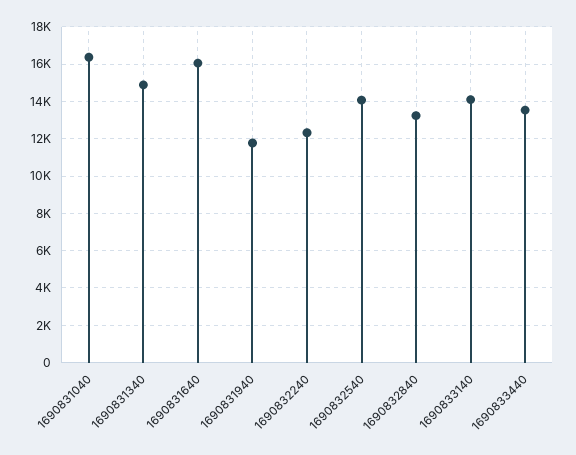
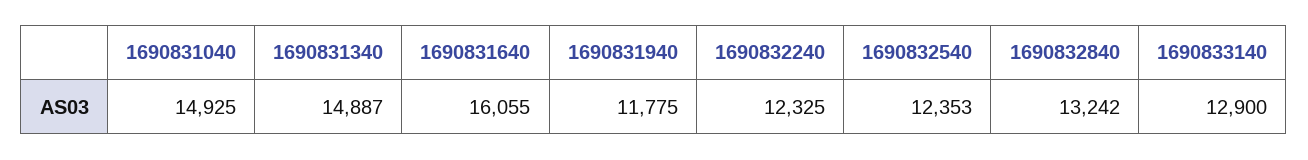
  {
-   "1690831040": 16500,
+   "1690831040": 14925,
    "1690831340": 14887,
    "1690831640": 16055,
    "1690831940": 11775,
    "1690832240": 12325,
-   "1690832540": 14000,
+   "1690832540": 12353,
    "1690832840": 13242,
-   "1690833140": 14000,
+   "1690833140": 12900
-   "1690833440": 13500
  }

